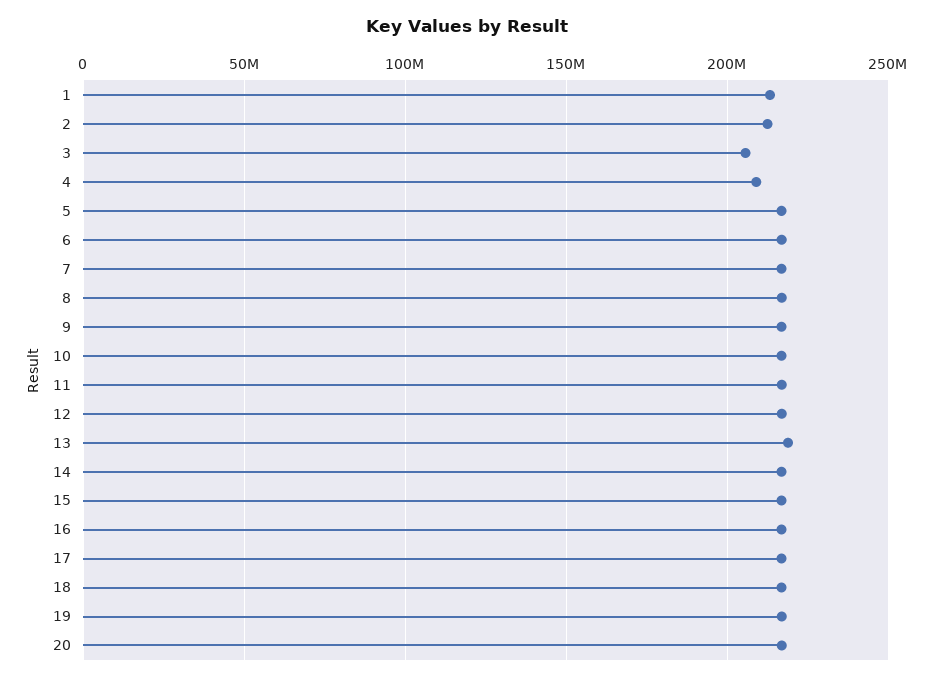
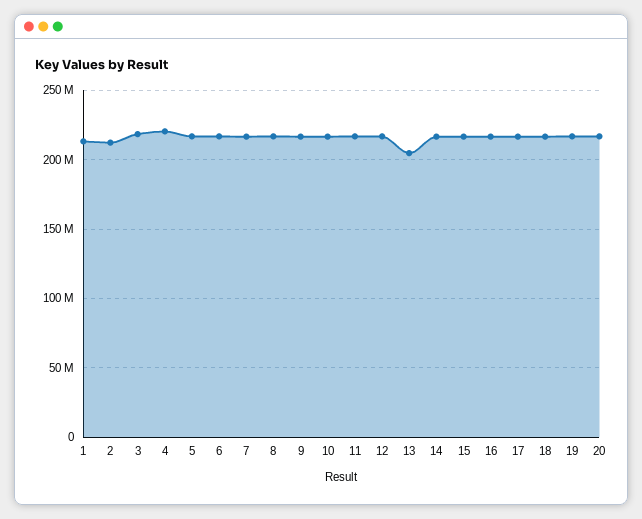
  {
    "1": 215000000,
    "2": 210000000,
-   "3": 205000000,
+   "3": 220000000,
-   "4": 210000000,
+   "4": 220000000,
    "5": 215000000,
    "6": 215000000,
    "7": 215000000,
    "8": 215000000,
    "9": 215000000,
    "10": 215000000,
    "11": 215000000,
    "12": 215000000,
-   "13": 220000000,
+   "13": 205000000,
    "14": 215000000,
    "15": 215000000,
    "16": 215000000,
    "17": 215000000,
    "18": 215000000,
    "19": 215000000,
    "20": 215000000
  }

